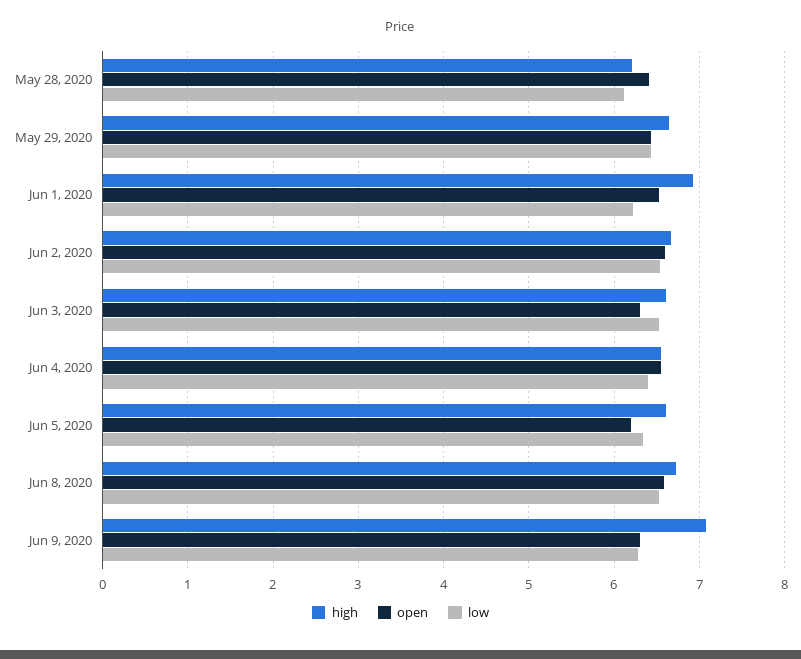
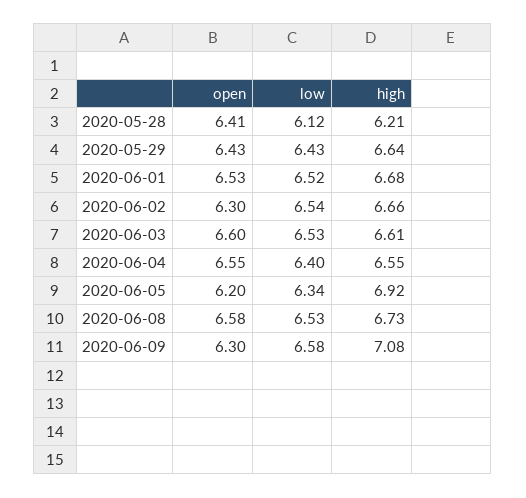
  {
    "high": {
      "May 28, 2020": 6.21,
      "May 29, 2020": 6.64,
-     "Jun 1, 2020": 6.9,
+     "Jun 1, 2020": 6.68,
      "Jun 2, 2020": 6.66,
      "Jun 3, 2020": 6.61,
      "Jun 4, 2020": 6.55,
-     "Jun 5, 2020": 6.6,
+     "Jun 5, 2020": 6.92,
      "Jun 8, 2020": 6.73,
      "Jun 9, 2020": 7.08
    },
    "open": {
      "May 28, 2020": 6.41,
      "May 29, 2020": 6.43,
      "Jun 1, 2020": 6.53,
-     "Jun 2, 2020": 6.6,
+     "Jun 2, 2020": 6.3,
-     "Jun 3, 2020": 6.3,
+     "Jun 3, 2020": 6.6,
      "Jun 4, 2020": 6.55,
      "Jun 5, 2020": 6.2,
      "Jun 8, 2020": 6.58,
      "Jun 9, 2020": 6.3
    },
    "low": {
      "May 28, 2020": 6.12,
      "May 29, 2020": 6.43,
-     "Jun 1, 2020": 6.2,
+     "Jun 1, 2020": 6.52,
      "Jun 2, 2020": 6.54,
      "Jun 3, 2020": 6.53,
      "Jun 4, 2020": 6.4,
      "Jun 5, 2020": 6.34,
      "Jun 8, 2020": 6.53,
-     "Jun 9, 2020": 6.3
+     "Jun 9, 2020": 6.58
    }
  }

